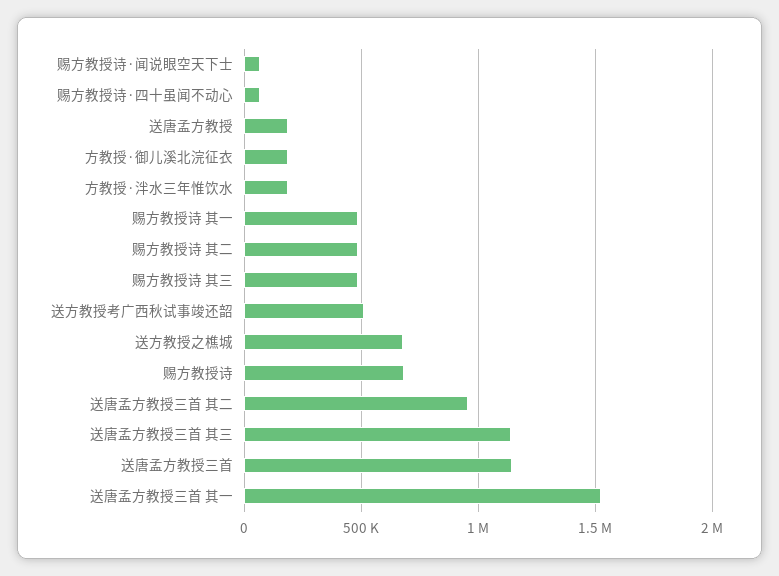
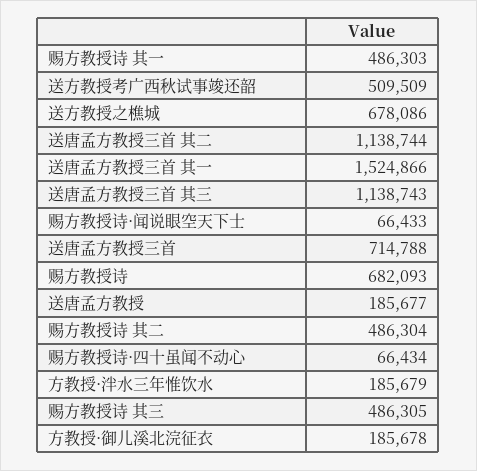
  {
    "赐方教授诗·闻说眼空天下士": 66433,
    "赐方教授诗·四十虽闻不动心": 66434,
    "送唐孟方教授": 185677,
    "方教授·御儿溪北浣征衣": 185678,
    "方教授·泮水三年惟饮水": 185679,
    "赐方教授诗 其一": 486303,
    "赐方教授诗 其二": 486304,
    "赐方教授诗 其三": 486305,
    "送方教授考广西秋试事竣还韶": 509509,
    "送方教授之樵城": 678086,
    "赐方教授诗": 682093,
-   "送唐孟方教授三首 其二": 950000,
+   "送唐孟方教授三首 其二": 1138744,
    "送唐孟方教授三首 其三": 1138743,
-   "送唐孟方教授三首": 1150000,
+   "送唐孟方教授三首": 714788,
    "送唐孟方教授三首 其一": 1524866
  }

